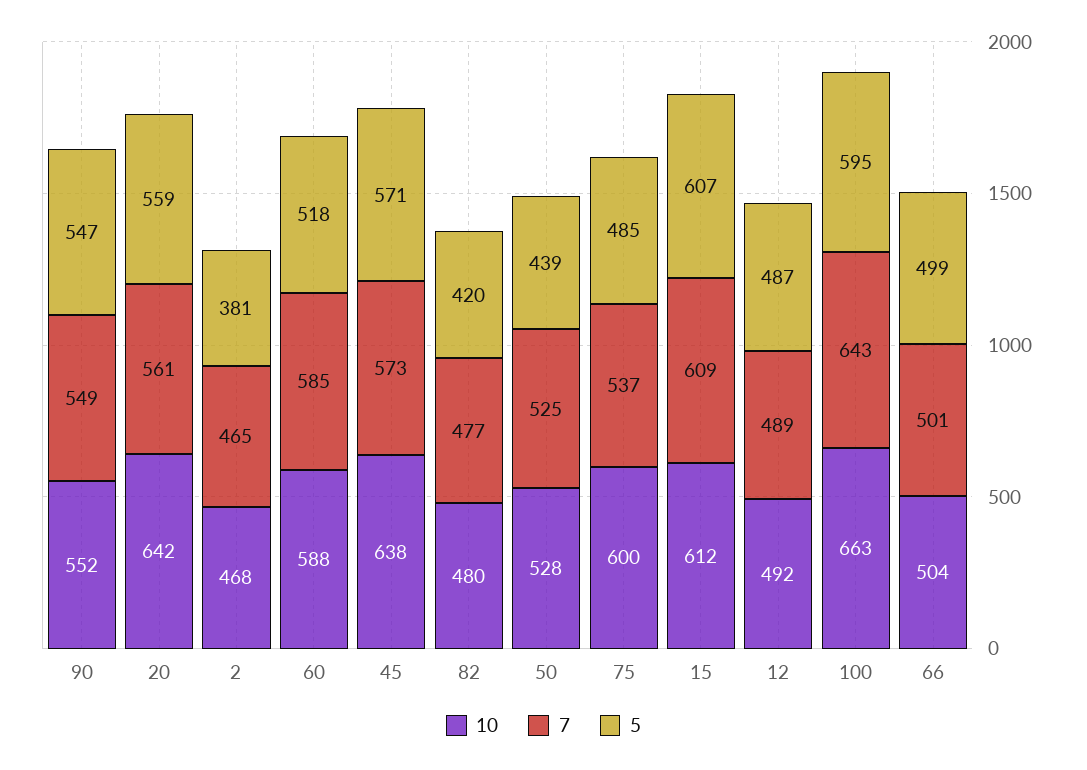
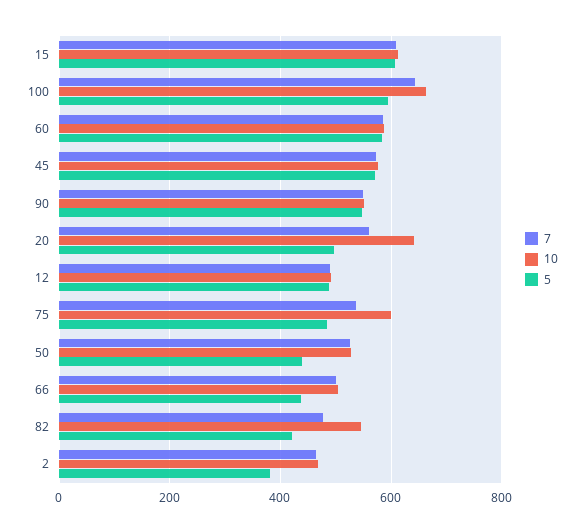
  {
    "10": {
      "90": 552,
      "20": 642,
      "2": 468,
      "60": 588,
-     "45": 638,
+     "45": 580,
-     "82": 480,
+     "82": 540,
      "50": 528,
      "75": 600,
      "15": 612,
      "12": 492,
      "100": 663,
      "66": 504
    },
    "7": {
      "90": 549,
      "20": 561,
      "2": 465,
      "60": 585,
      "45": 573,
      "82": 477,
      "50": 525,
      "75": 537,
      "15": 609,
      "12": 489,
      "100": 643,
      "66": 501
    },
    "5": {
      "90": 547,
-     "20": 559,
+     "20": 500,
      "2": 381,
-     "60": 518,
+     "60": 580,
      "45": 571,
      "82": 420,
      "50": 439,
      "75": 485,
      "15": 607,
      "12": 487,
      "100": 595,
-     "66": 499
+     "66": 440
    }
  }

